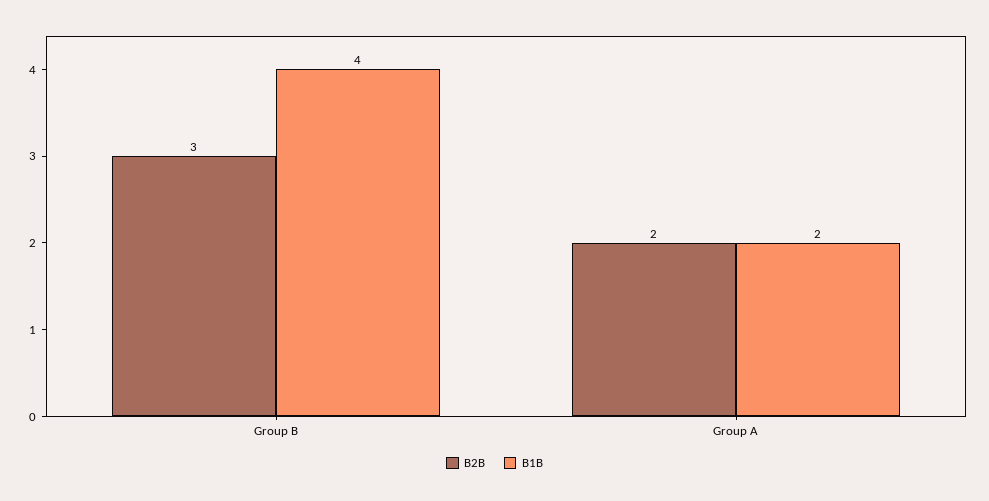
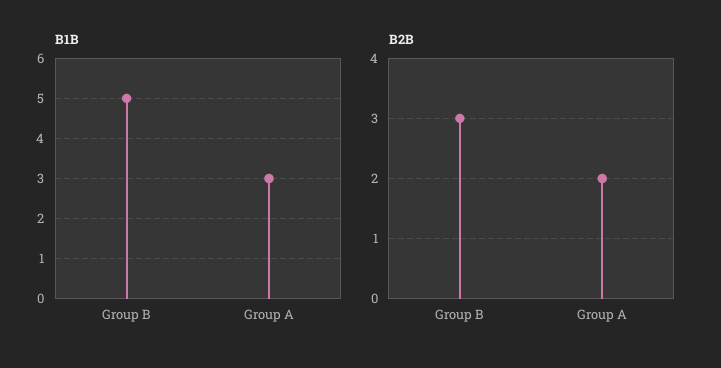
  {
    "B2B": {
      "Group B": 3,
      "Group A": 2
    },
    "B1B": {
-     "Group B": 4,
+     "Group B": 5,
-     "Group A": 2
+     "Group A": 3
    }
  }

